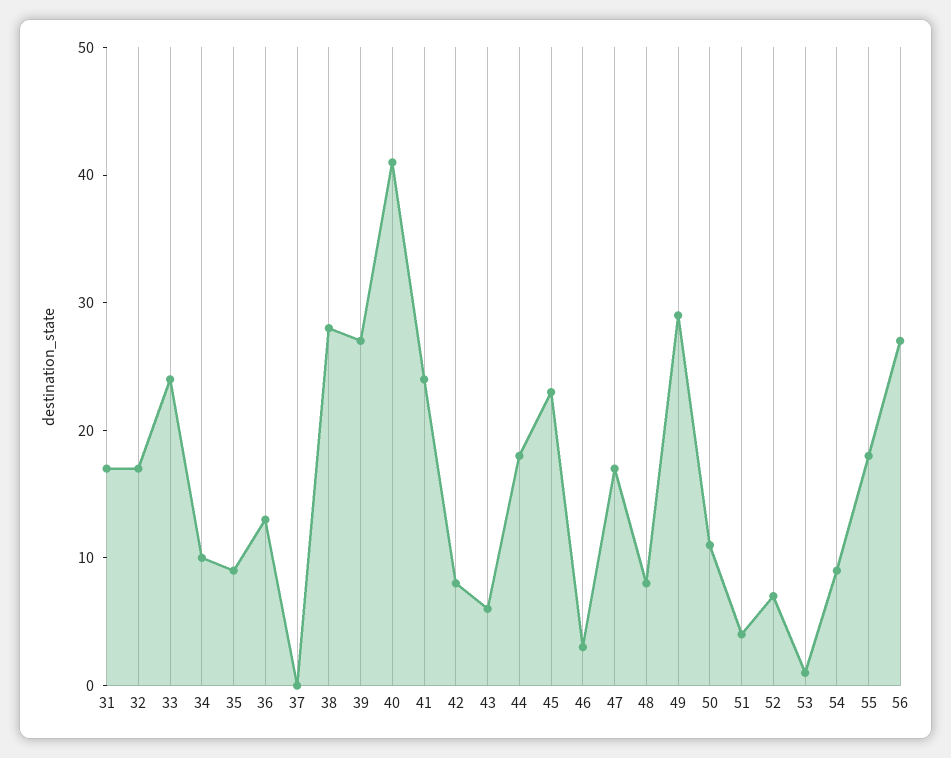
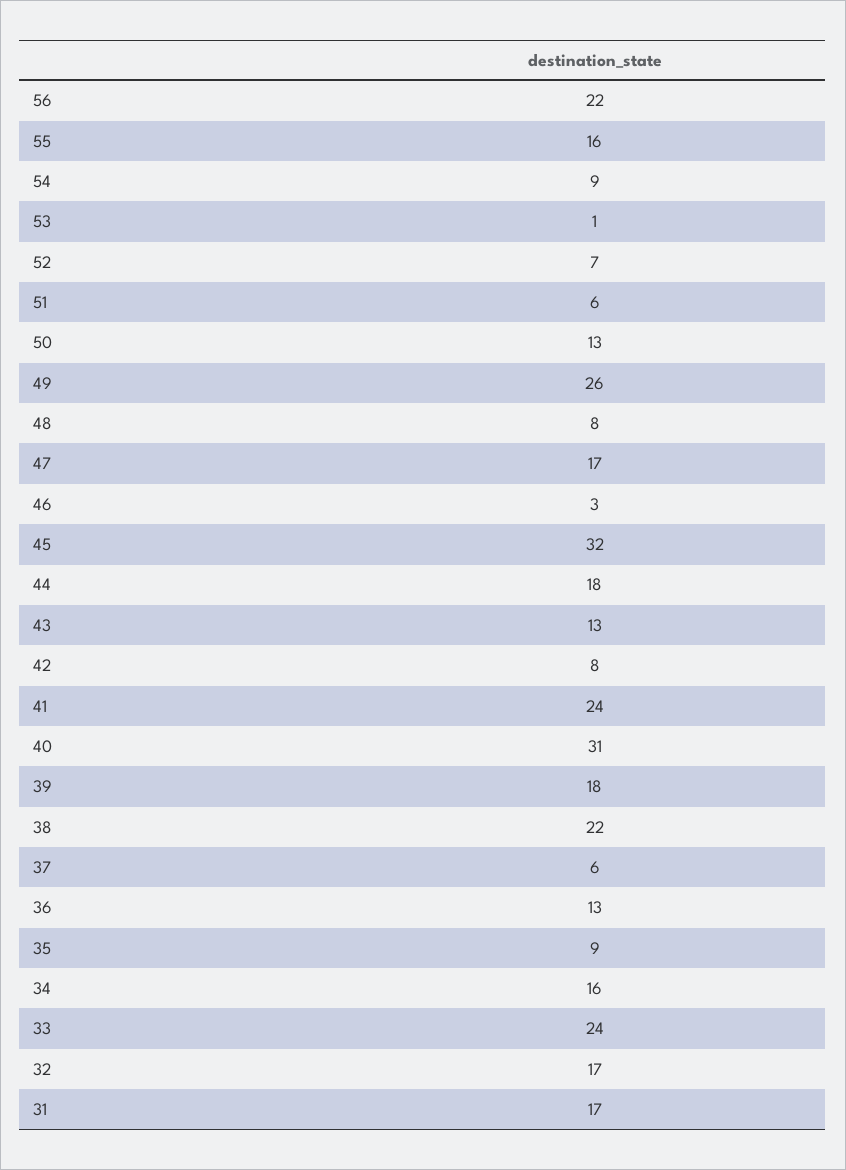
  {
    "31": 17,
    "32": 17,
    "33": 24,
-   "34": 10,
+   "34": 16,
    "35": 9,
    "36": 13,
-   "37": 0,
+   "37": 6,
-   "38": 28,
+   "38": 22,
-   "39": 27,
+   "39": 18,
-   "40": 41,
+   "40": 31,
    "41": 24,
    "42": 8,
-   "43": 6,
+   "43": 13,
    "44": 18,
-   "45": 23,
+   "45": 32,
    "46": 3,
    "47": 17,
    "48": 8,
-   "49": 29,
+   "49": 26,
-   "50": 11,
+   "50": 13,
-   "51": 4,
+   "51": 6,
    "52": 7,
    "53": 1,
    "54": 9,
-   "55": 18,
+   "55": 16,
-   "56": 27
+   "56": 22
  }

